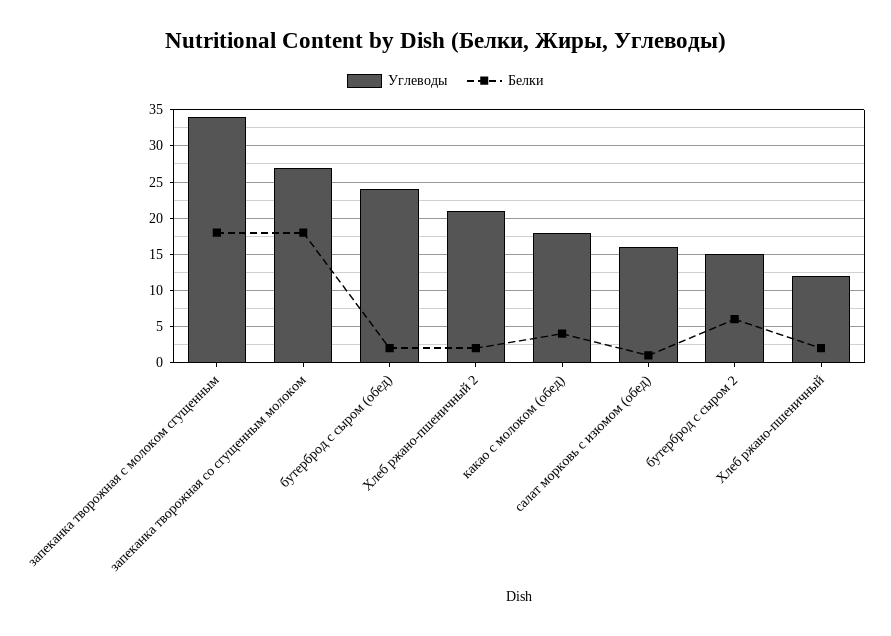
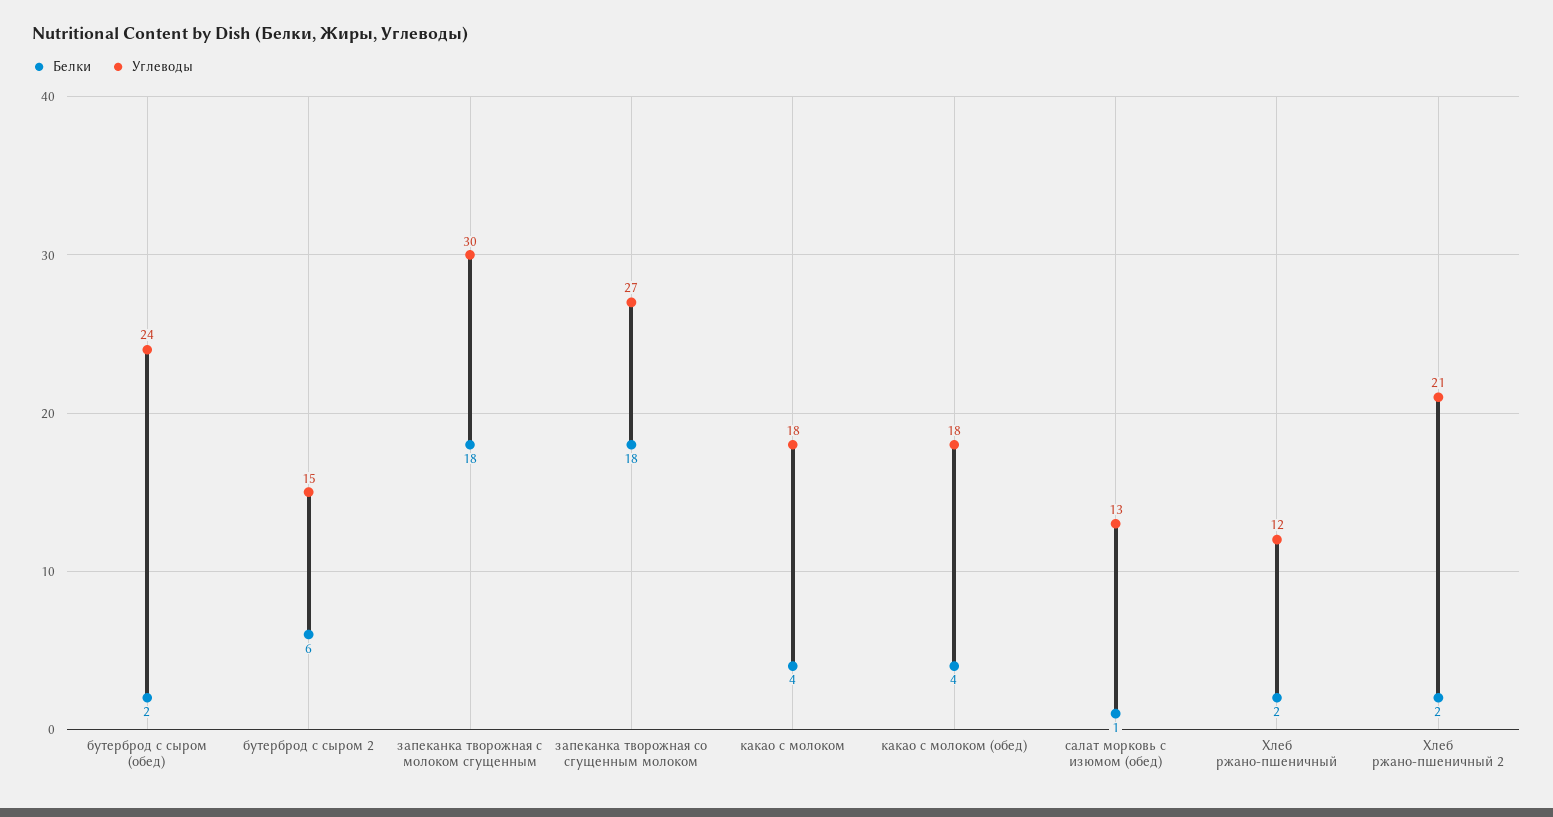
  {
    "Углеводы": {
-     "запеканка творожная с молоком сгущенным": 34,
+     "запеканка творожная с молоком сгущенным": 30,
      "запеканка творожная со сгущенным молоком": 27,
      "бутерброд с сыром (обед)": 24,
      "Хлеб ржано-пшеничный 2": 21,
      "какао с молоком (обед)": 18,
-     "салат морковь с изюмом (обед)": 16,
+     "салат морковь с изюмом (обед)": 13,
      "бутерброд с сыром 2": 15,
-     "Хлеб ржано-пшеничный": 12
+     "Хлеб ржано-пшеничный": 12,
+     "какао с молоком": 18
    },
    "Белки": {
      "запеканка творожная с молоком сгущенным": 18,
      "запеканка творожная со сгущенным молоком": 18,
      "бутерброд с сыром (обед)": 2,
      "Хлеб ржано-пшеничный 2": 2,
      "какао с молоком (обед)": 4,
      "салат морковь с изюмом (обед)": 1,
      "бутерброд с сыром 2": 6,
-     "Хлеб ржано-пшеничный": 2
+     "Хлеб ржано-пшеничный": 2,
+     "какао с молоком": 4
    }
  }

